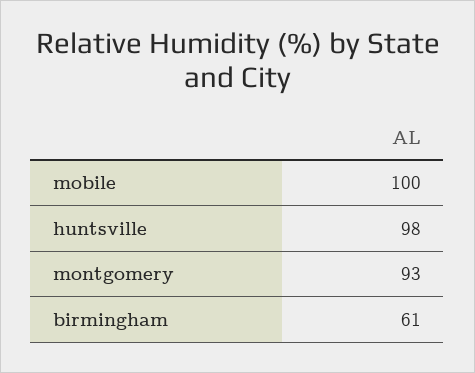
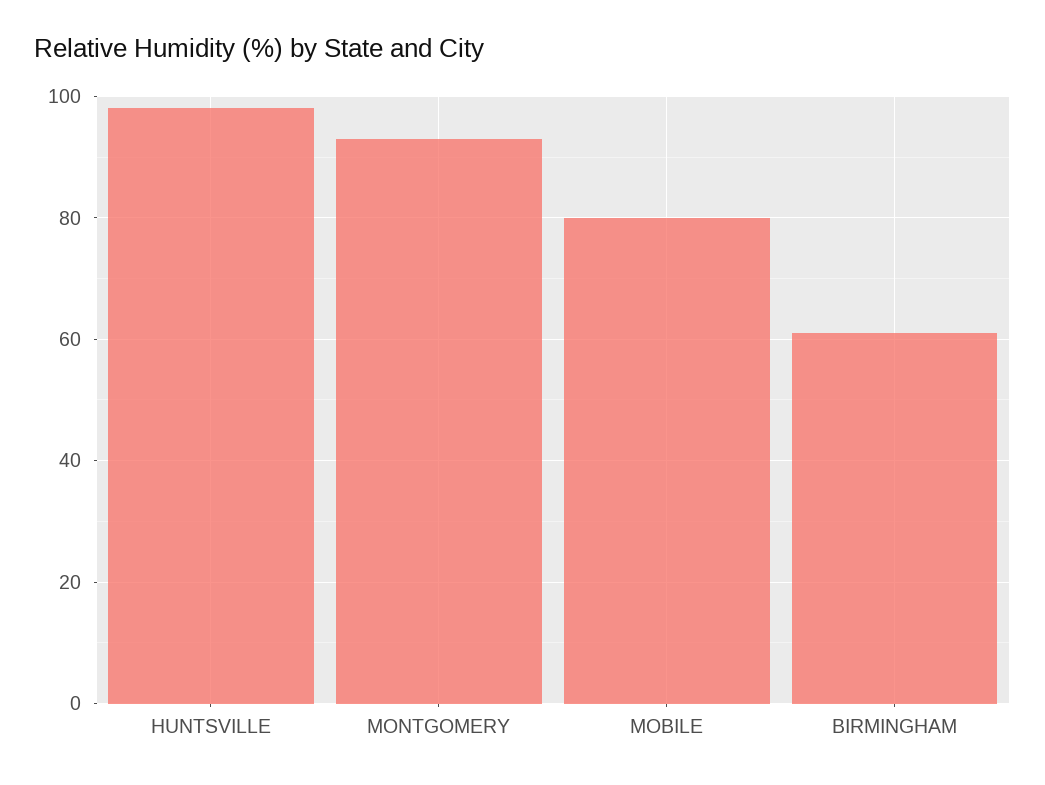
  {
-   "mobile": 100,
+   "mobile": 80,
    "huntsville": 98,
    "montgomery": 93,
    "birmingham": 61
  }

